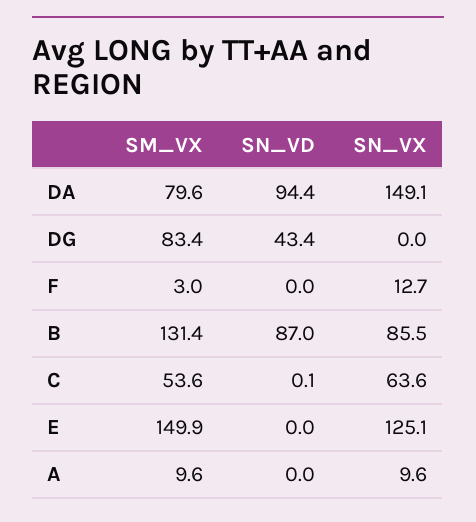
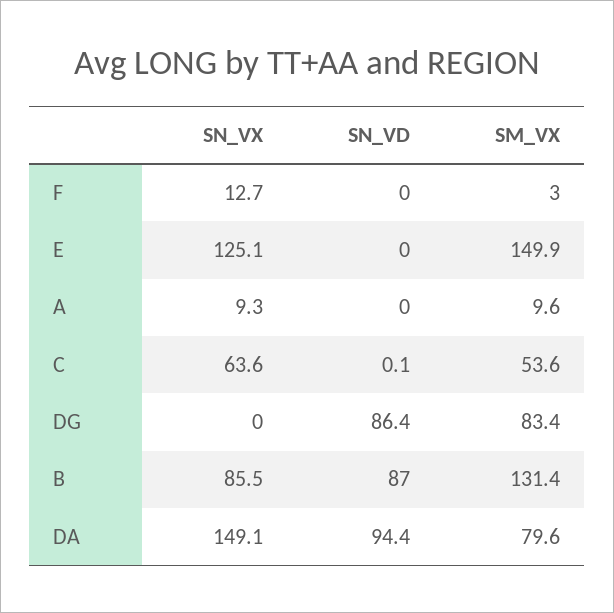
  {
    "SM_VX": {
      "DA": 79.6,
      "DG": 83.4,
      "F": 3,
      "B": 131.4,
      "C": 53.6,
      "E": 149.9,
      "A": 9.6
    },
    "SN_VD": {
      "DA": 94.4,
-     "DG": 43.4,
+     "DG": 86.4,
      "F": 0,
      "B": 87,
      "C": 0.1,
      "E": 0,
      "A": 0
    },
    "SN_VX": {
      "DA": 149.1,
      "DG": 0,
      "F": 12.7,
      "B": 85.5,
      "C": 63.6,
      "E": 125.1,
-     "A": 9.6
+     "A": 9.3
    }
  }

